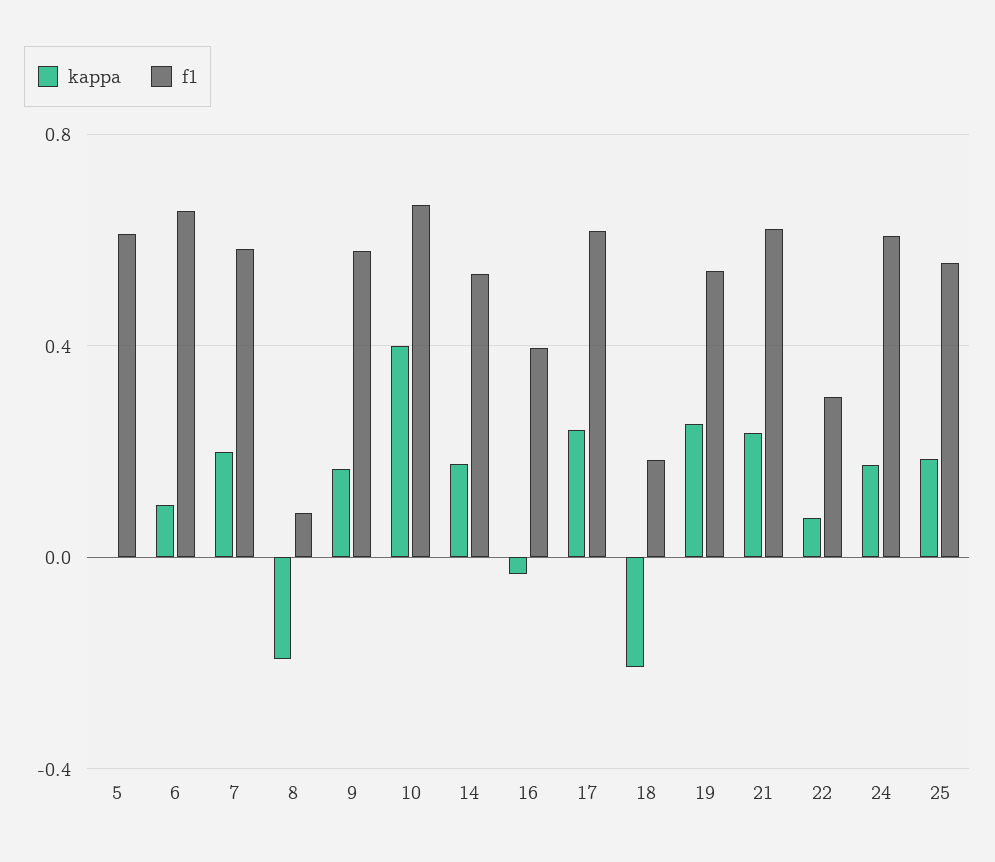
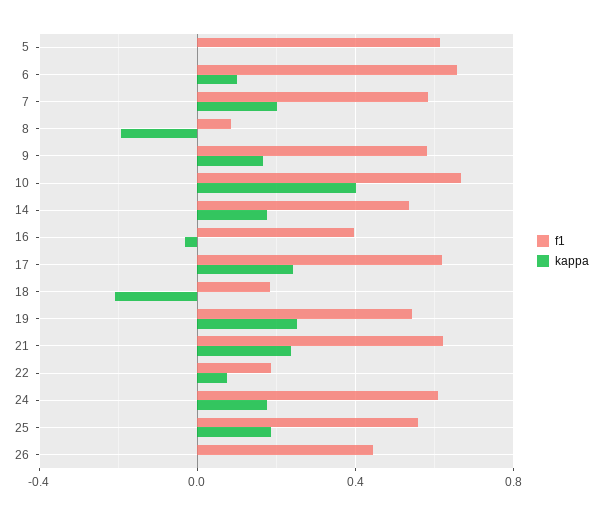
  {
    "kappa": {
      "5": 0,
      "6": 0.1,
      "7": 0.2,
      "8": -0.2,
      "9": 0.15,
      "10": 0.4,
      "14": 0.2,
      "16": -0.05,
      "17": 0.25,
      "18": -0.2,
      "19": 0.25,
      "21": 0.25,
      "22": 0.05,
      "24": 0.2,
-     "25": 0.2
+     "25": 0.2,
+     "26": 0
    },
    "f1": {
      "5": 0.6,
      "6": 0.65,
      "7": 0.6,
      "8": 0.1,
      "9": 0.6,
      "10": 0.65,
      "14": 0.55,
      "16": 0.4,
      "17": 0.6,
      "18": 0.2,
      "19": 0.55,
      "21": 0.6,
-     "22": 0.3,
+     "22": 0.2,
      "24": 0.6,
-     "25": 0.55
+     "25": 0.55,
+     "26": 0.45
    }
  }

